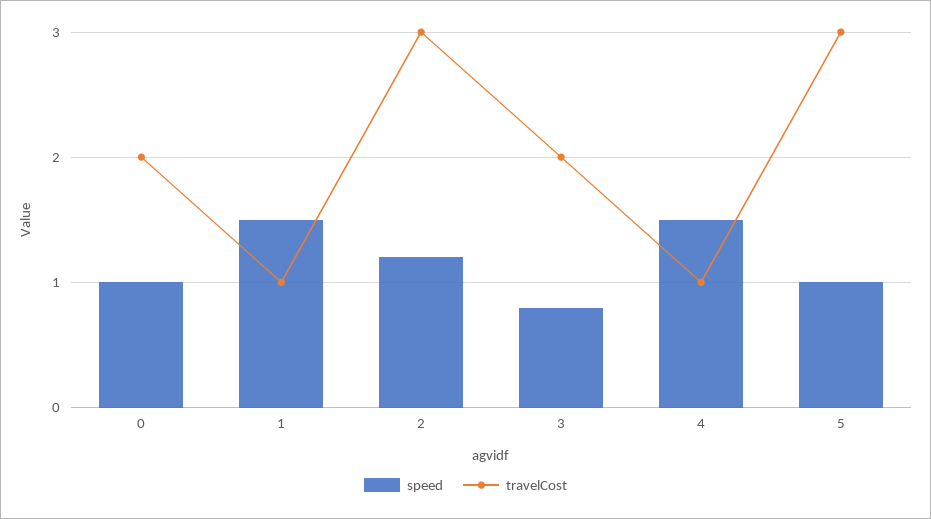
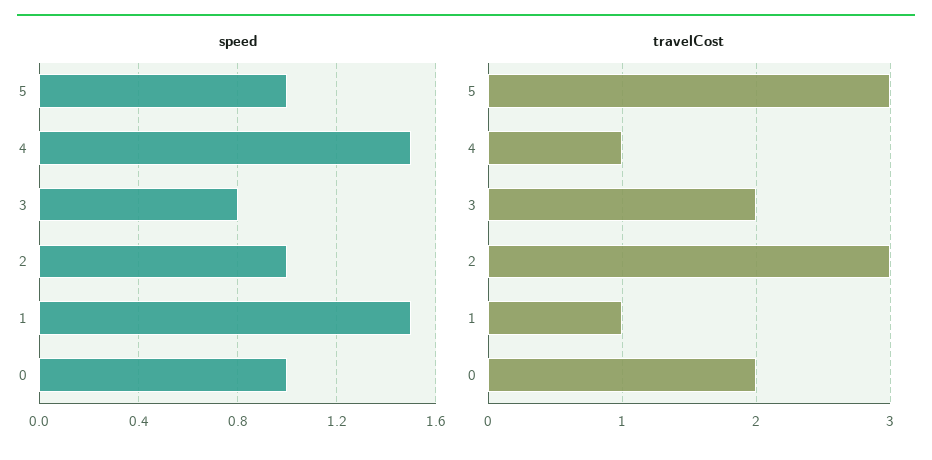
  {
    "speed": {
      "0": 1,
      "1": 1.5,
-     "2": 1.2,
+     "2": 1,
      "3": 0.8,
      "4": 1.5,
      "5": 1
    },
    "travelCost": {
      "0": 2,
      "1": 1,
      "2": 3,
      "3": 2,
      "4": 1,
      "5": 3
    }
  }

